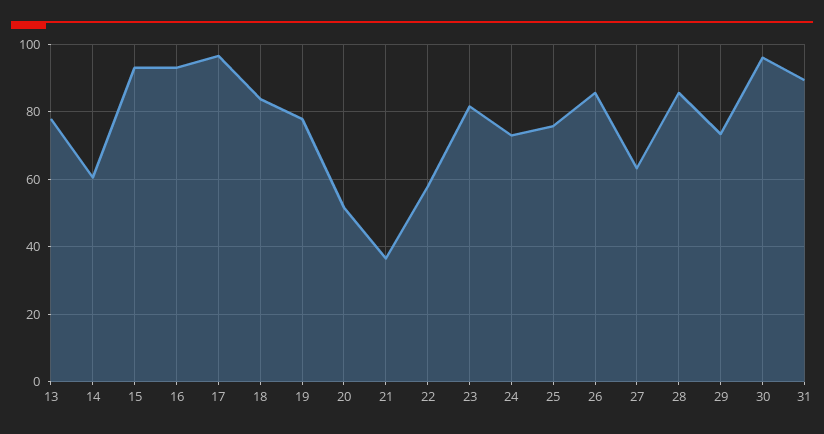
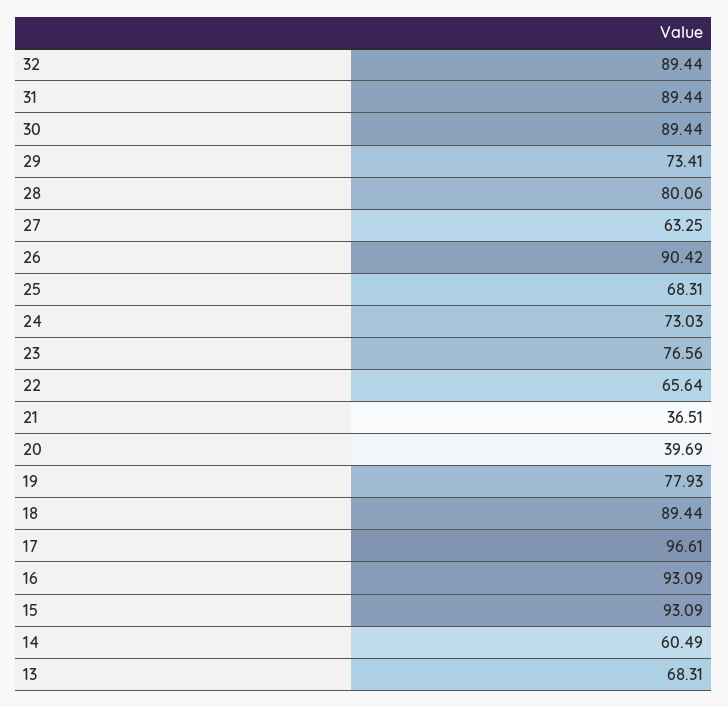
  {
-   "13": 78,
+   "13": 68.31,
    "14": 60.49,
    "15": 93.09,
    "16": 93.09,
    "17": 96.61,
-   "18": 84,
+   "18": 89.44,
    "19": 77.93,
-   "20": 52,
+   "20": 39.69,
    "21": 36.51,
-   "22": 58,
+   "22": 65.64,
-   "23": 82,
+   "23": 76.56,
    "24": 73.03,
-   "25": 76,
+   "25": 68.31,
-   "26": 86,
+   "26": 90.42,
    "27": 63.25,
-   "28": 86,
+   "28": 80.06,
    "29": 73.41,
-   "30": 96,
+   "30": 89.44,
-   "31": 89.44
+   "31": 89.44,
+   "32": 89.44
  }

